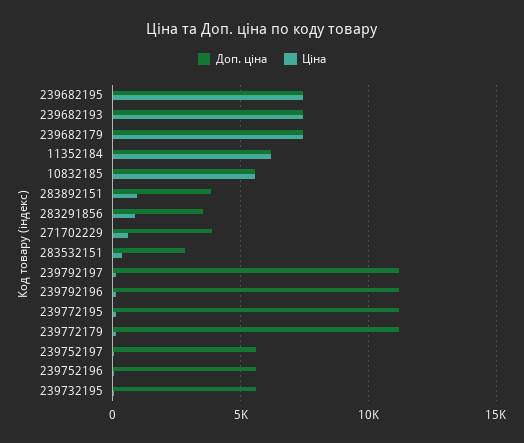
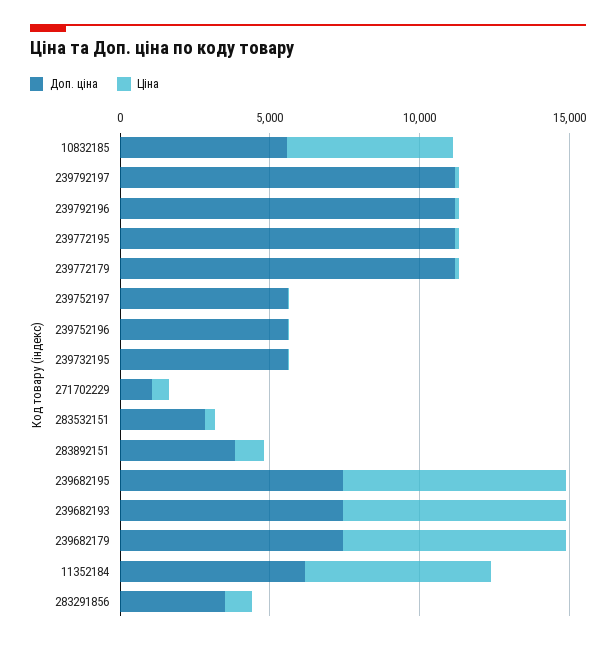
  {
    "Доп. ціна": {
      "239682195": 7500,
      "239682193": 7500,
      "239682179": 7500,
      "11352184": 6000,
      "10832185": 5500,
      "283892151": 4000,
      "283291856": 3500,
-     "271702229": 4000,
+     "271702229": 1000,
      "283532151": 3000,
      "239792197": 11000,
      "239792196": 11000,
      "239772195": 11000,
      "239772179": 11000,
      "239752197": 5500,
      "239752196": 5500,
      "239732195": 5500
    },
    "Ціна": {
      "239682195": 7500,
      "239682193": 7500,
      "239682179": 7500,
      "11352184": 6000,
      "10832185": 5500,
      "283892151": 1000,
      "283291856": 1000,
      "271702229": 500,
      "283532151": 500,
      "239792197": 0,
      "239792196": 0,
      "239772195": 0,
      "239772179": 0,
      "239752197": 0,
      "239752196": 0,
      "239732195": 0
    }
  }

